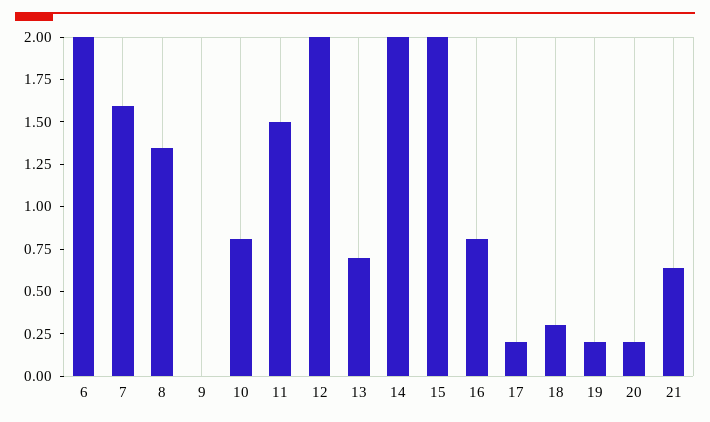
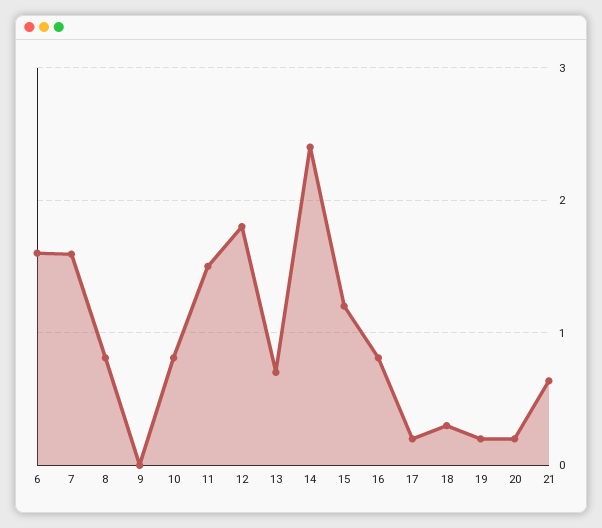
  {
-   "6": 2,
+   "6": 1.6,
    "7": 1.6,
-   "8": 1.35,
+   "8": 0.8,
    "9": 0,
    "10": 0.8,
    "11": 1.5,
-   "12": 2,
+   "12": 1.8,
    "13": 0.7,
-   "14": 2,
+   "14": 2.4,
-   "15": 2,
+   "15": 1.2,
    "16": 0.8,
    "17": 0.2,
    "18": 0.3,
    "19": 0.2,
    "20": 0.2,
    "21": 0.65
  }

